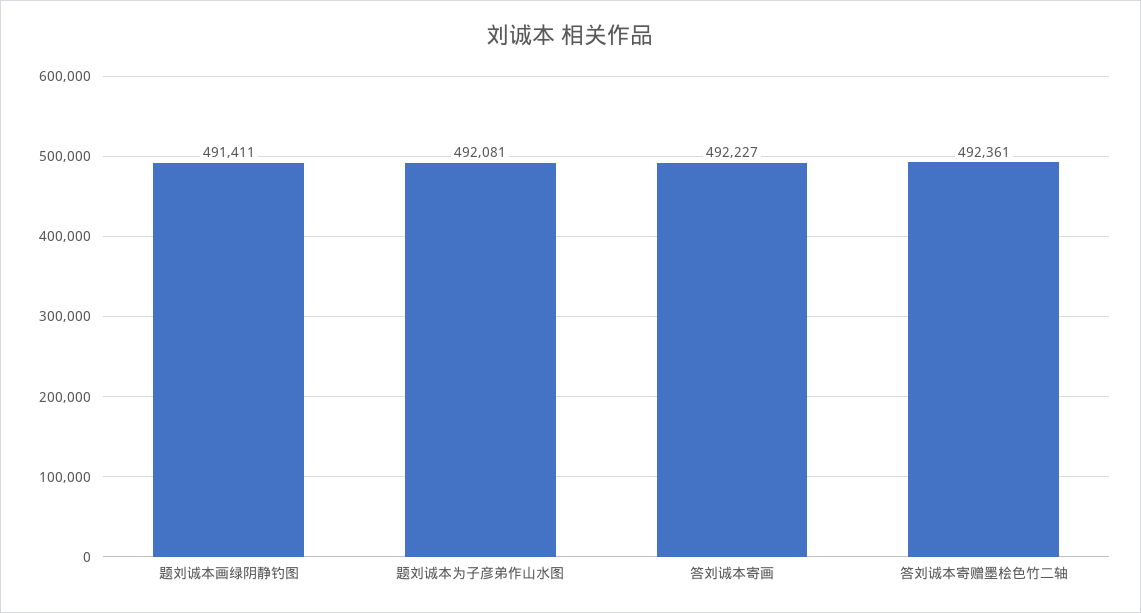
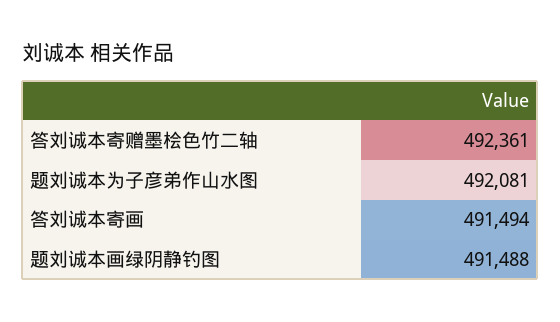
  {
-   "题刘诚本画绿阴静钓图": 491411,
+   "题刘诚本画绿阴静钓图": 491488,
    "题刘诚本为子彦弟作山水图": 492081,
-   "答刘诚本寄画": 492227,
+   "答刘诚本寄画": 491494,
    "答刘诚本寄赠墨桧色竹二轴": 492361
  }

